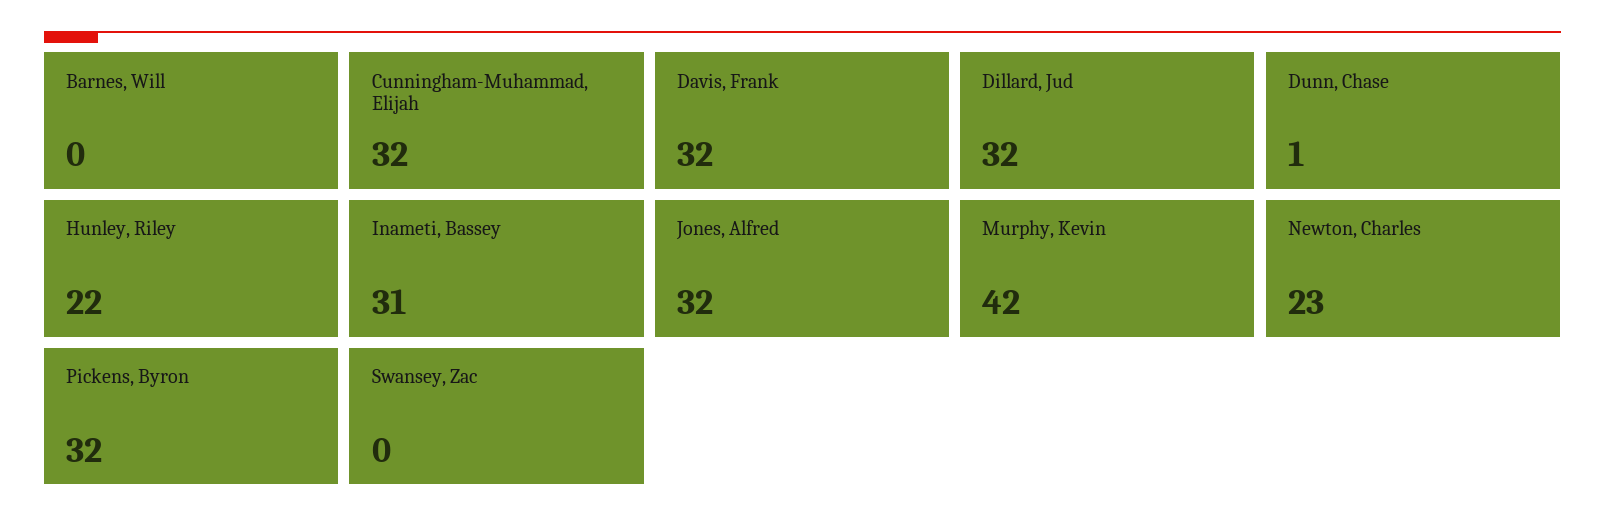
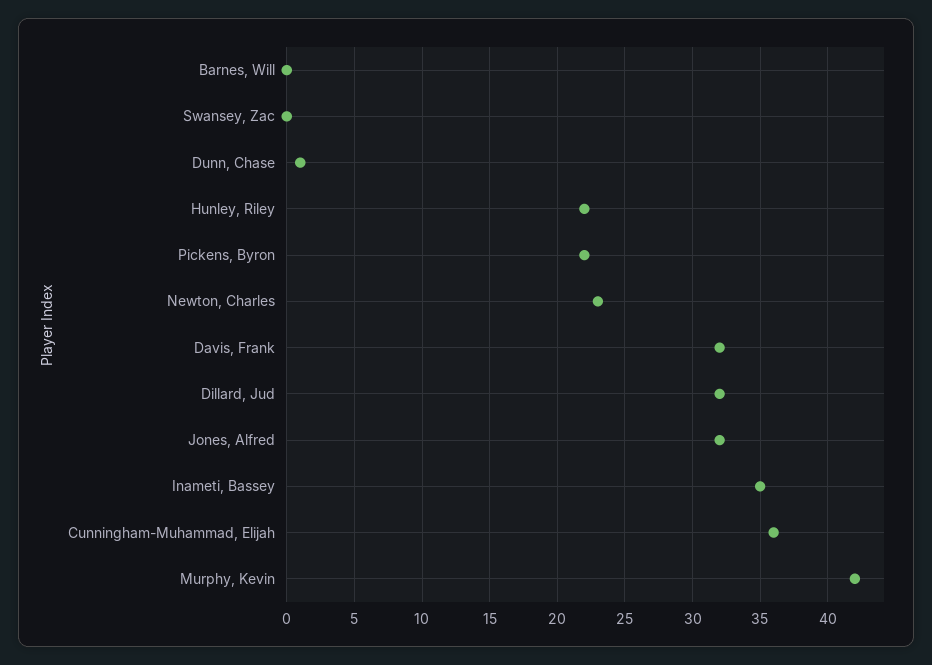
  {
    "Barnes, Will": 0,
-   "Cunningham-Muhammad, Elijah": 32,
+   "Cunningham-Muhammad, Elijah": 36,
    "Davis, Frank": 32,
    "Dillard, Jud": 32,
    "Dunn, Chase": 1,
    "Hunley, Riley": 22,
-   "Inameti, Bassey": 31,
+   "Inameti, Bassey": 35,
    "Jones, Alfred": 32,
    "Murphy, Kevin": 42,
    "Newton, Charles": 23,
-   "Pickens, Byron": 32,
+   "Pickens, Byron": 22,
    "Swansey, Zac": 0
  }

